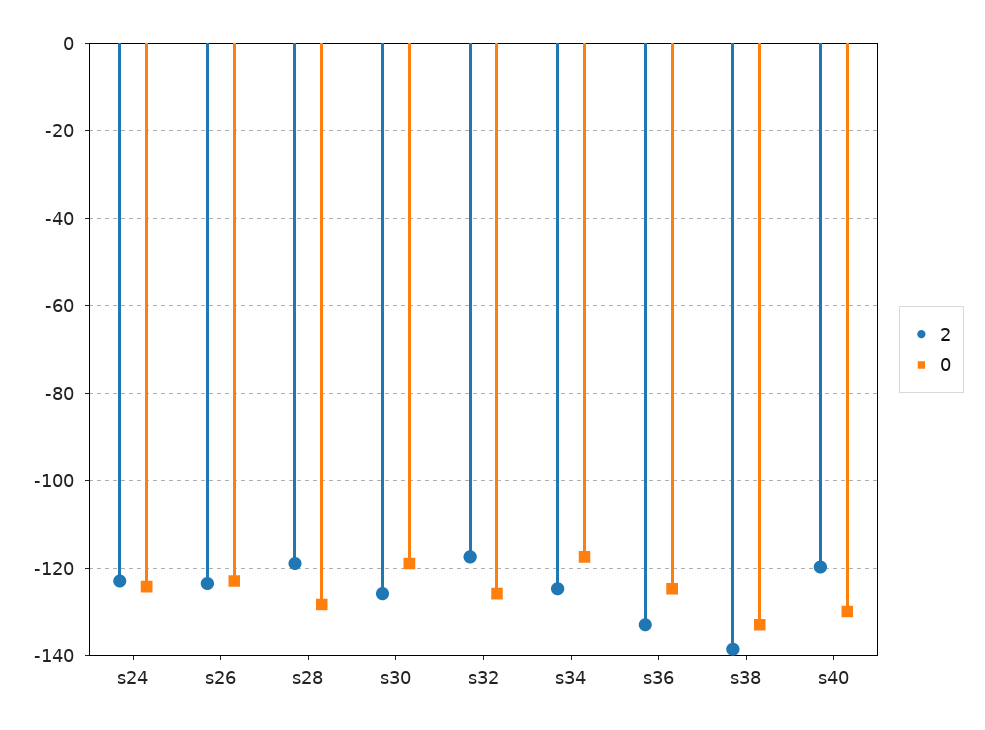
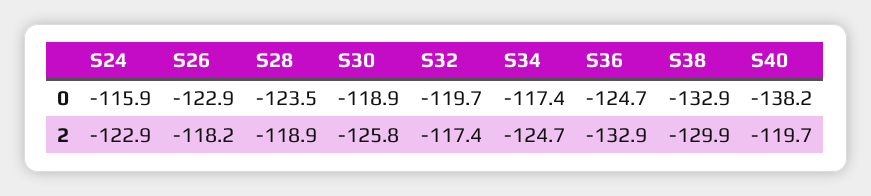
  {
    "2": {
      "s24": -122.9,
-     "s26": -124,
+     "s26": -118.2,
      "s28": -118.9,
      "s30": -125.8,
      "s32": -117.4,
      "s34": -124.7,
      "s36": -132.9,
-     "s38": -138,
+     "s38": -129.9,
      "s40": -119.7
    },
    "0": {
-     "s24": -124,
+     "s24": -115.9,
      "s26": -122.9,
-     "s28": -128,
+     "s28": -123.5,
      "s30": -118.9,
-     "s32": -126,
+     "s32": -119.7,
      "s34": -117.4,
      "s36": -124.7,
      "s38": -132.9,
-     "s40": -130
+     "s40": -138.2
    }
  }

